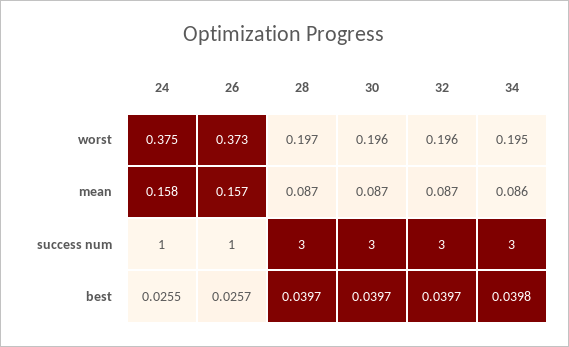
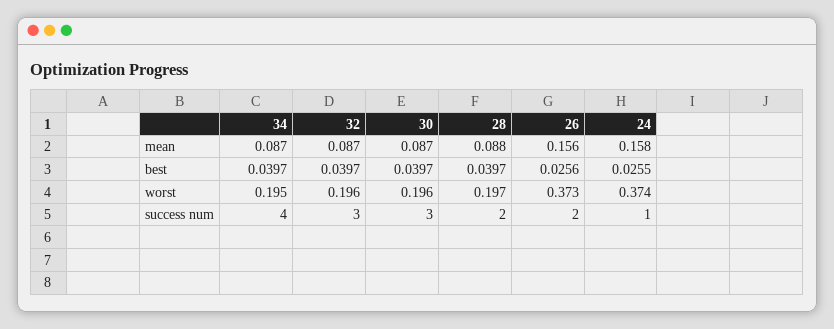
  {
    "24": {
-     "worst": 0.375,
+     "worst": 0.374,
      "mean": 0.158,
      "success num": 1,
      "best": 0.0255
    },
    "26": {
      "worst": 0.373,
-     "mean": 0.157,
+     "mean": 0.156,
-     "success num": 1,
+     "success num": 2,
-     "best": 0.0257
+     "best": 0.0256
    },
    "28": {
      "worst": 0.197,
-     "mean": 0.087,
+     "mean": 0.088,
-     "success num": 3,
+     "success num": 2,
      "best": 0.0397
    },
    "30": {
      "worst": 0.196,
      "mean": 0.087,
      "success num": 3,
      "best": 0.0397
    },
    "32": {
      "worst": 0.196,
      "mean": 0.087,
      "success num": 3,
      "best": 0.0397
    },
    "34": {
      "worst": 0.195,
-     "mean": 0.086,
+     "mean": 0.087,
-     "success num": 3,
+     "success num": 4,
-     "best": 0.0398
+     "best": 0.0397
    }
  }

